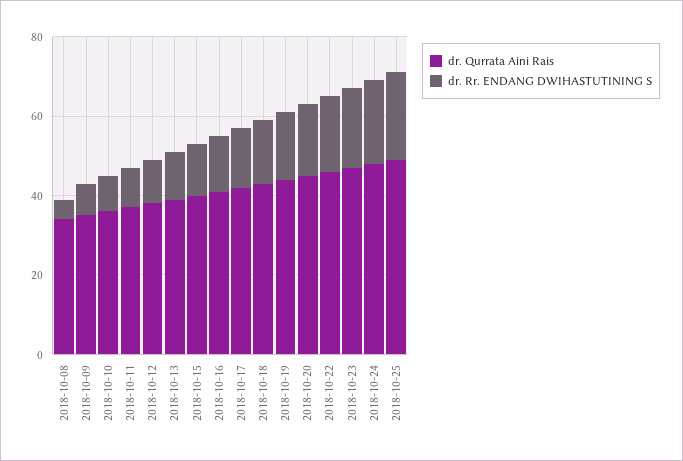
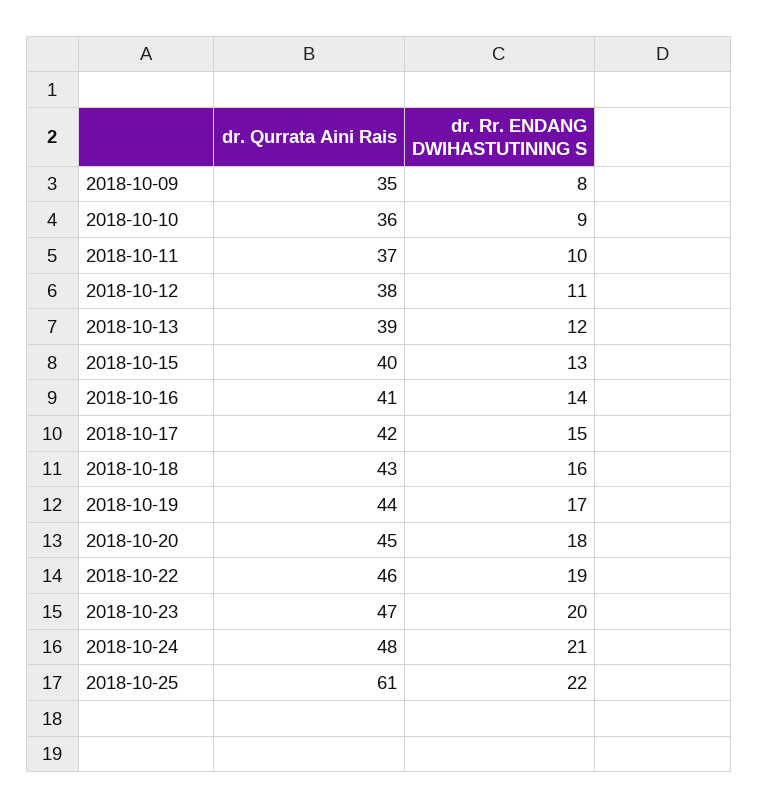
  {
    "dr. Qurrata Aini Rais": {
-     "2018-10-08": 35,
      "2018-10-09": 35,
      "2018-10-10": 36,
      "2018-10-11": 37,
      "2018-10-12": 38,
      "2018-10-13": 39,
      "2018-10-15": 40,
      "2018-10-16": 41,
      "2018-10-17": 42,
      "2018-10-18": 43,
      "2018-10-19": 44,
      "2018-10-20": 45,
      "2018-10-22": 46,
      "2018-10-23": 47,
      "2018-10-24": 48,
-     "2018-10-25": 50
+     "2018-10-25": 61
    },
    "dr. Rr. ENDANG DWIHASTUTINING S": {
-     "2018-10-08": 5,
      "2018-10-09": 8,
      "2018-10-10": 9,
      "2018-10-11": 10,
      "2018-10-12": 11,
      "2018-10-13": 12,
      "2018-10-15": 13,
      "2018-10-16": 14,
      "2018-10-17": 15,
      "2018-10-18": 16,
      "2018-10-19": 17,
      "2018-10-20": 18,
      "2018-10-22": 19,
      "2018-10-23": 20,
      "2018-10-24": 21,
      "2018-10-25": 22
    }
  }

